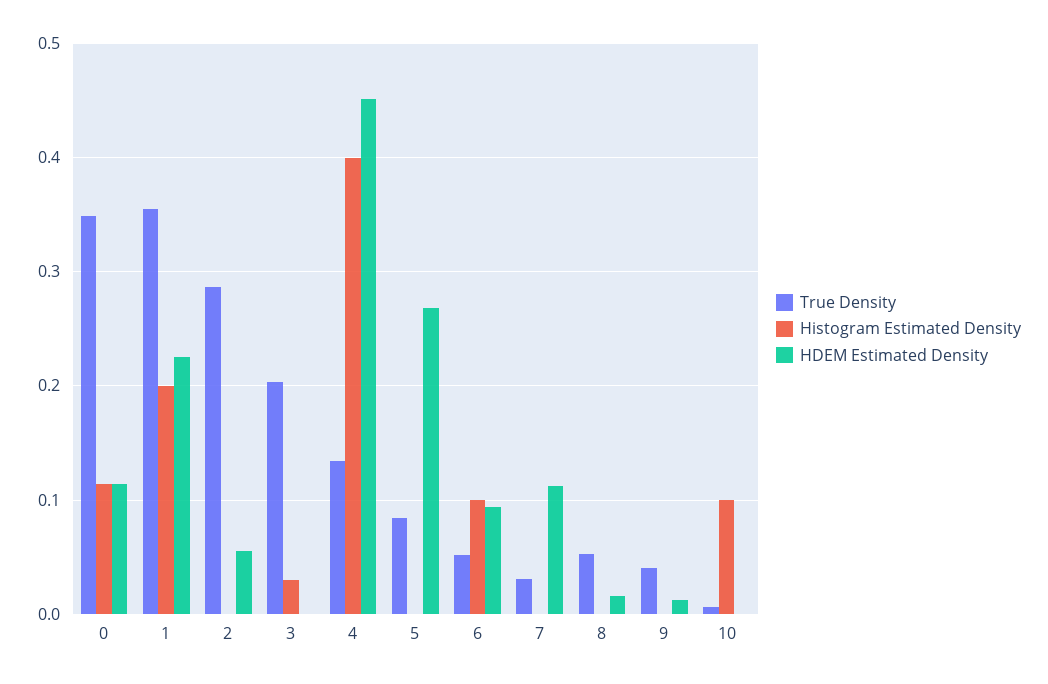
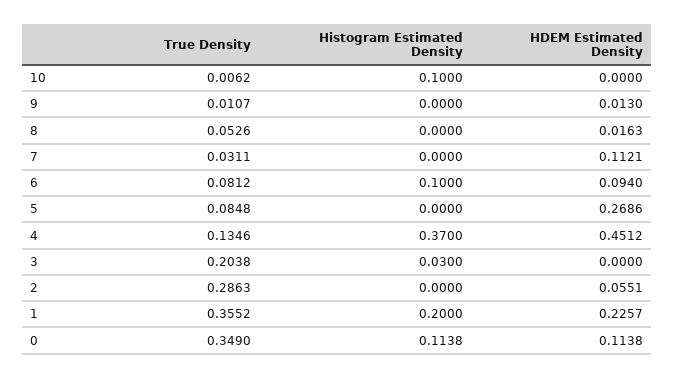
  {
    "True Density": {
      "0": 0.349,
      "1": 0.3552,
      "2": 0.2863,
      "3": 0.2038,
      "4": 0.1346,
      "5": 0.0848,
-     "6": 0.05,
+     "6": 0.0812,
      "7": 0.0311,
      "8": 0.0526,
-     "9": 0.04,
+     "9": 0.0107,
      "10": 0.0062
    },
    "Histogram Estimated Density": {
      "0": 0.1138,
      "1": 0.2,
      "2": 0,
      "3": 0.03,
-     "4": 0.4,
+     "4": 0.37,
      "5": 0,
      "6": 0.1,
      "7": 0,
      "8": 0,
      "9": 0,
      "10": 0.1
    },
    "HDEM Estimated Density": {
      "0": 0.1138,
      "1": 0.2257,
      "2": 0.0551,
      "3": 0,
      "4": 0.4512,
      "5": 0.2686,
      "6": 0.094,
      "7": 0.1121,
      "8": 0.0163,
      "9": 0.013,
      "10": 0
    }
  }

